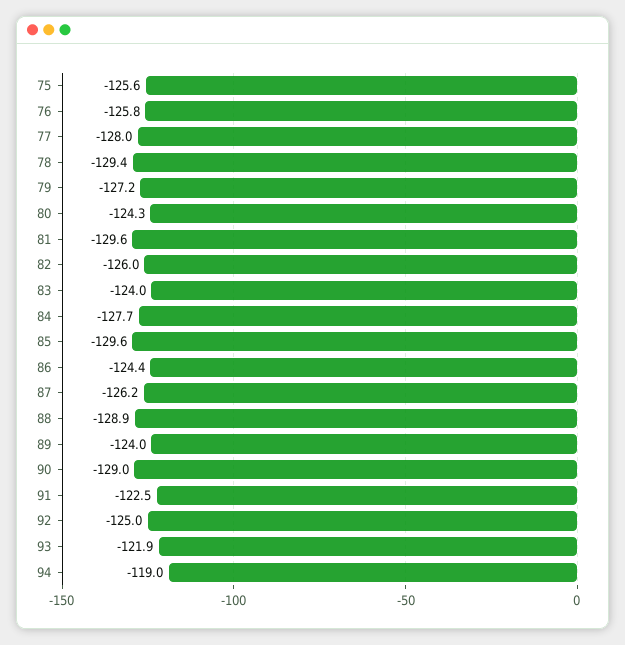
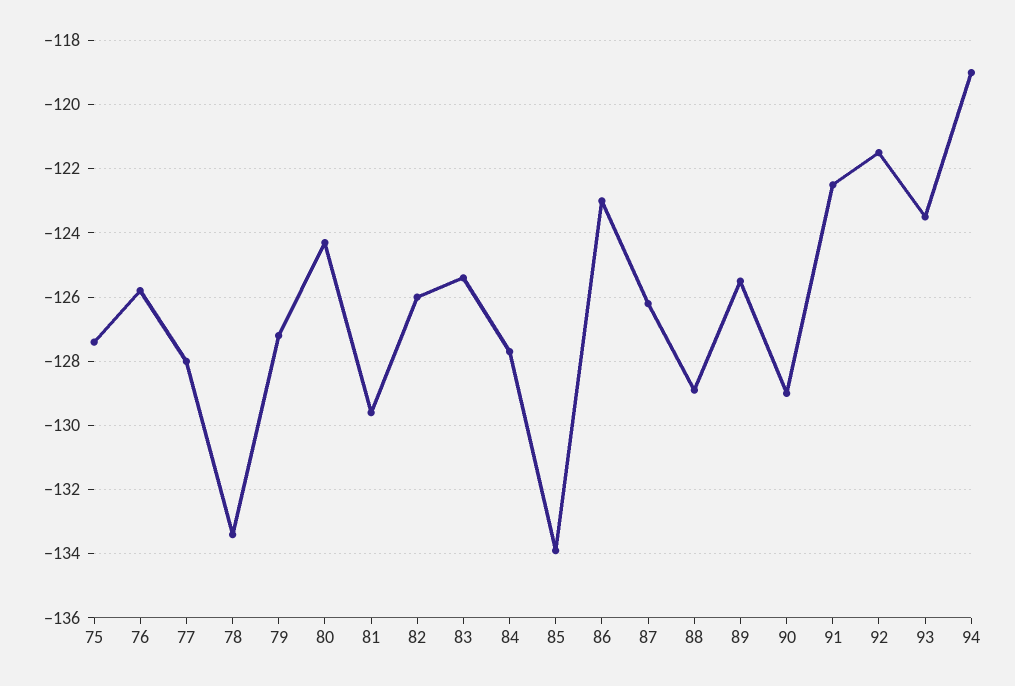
  {
-   "75": -125.6,
+   "75": -127.5,
    "76": -125.8,
    "77": -128,
-   "78": -129.4,
+   "78": -133.5,
    "79": -127.2,
    "80": -124.3,
    "81": -129.6,
    "82": -126,
-   "83": -124,
+   "83": -125.5,
    "84": -127.7,
-   "85": -129.6,
+   "85": -134,
-   "86": -124.4,
+   "86": -123,
    "87": -126.2,
    "88": -128.9,
-   "89": -124,
+   "89": -125.5,
    "90": -129,
    "91": -122.5,
-   "92": -125,
+   "92": -121.5,
-   "93": -121.9,
+   "93": -123.5,
    "94": -119
  }

